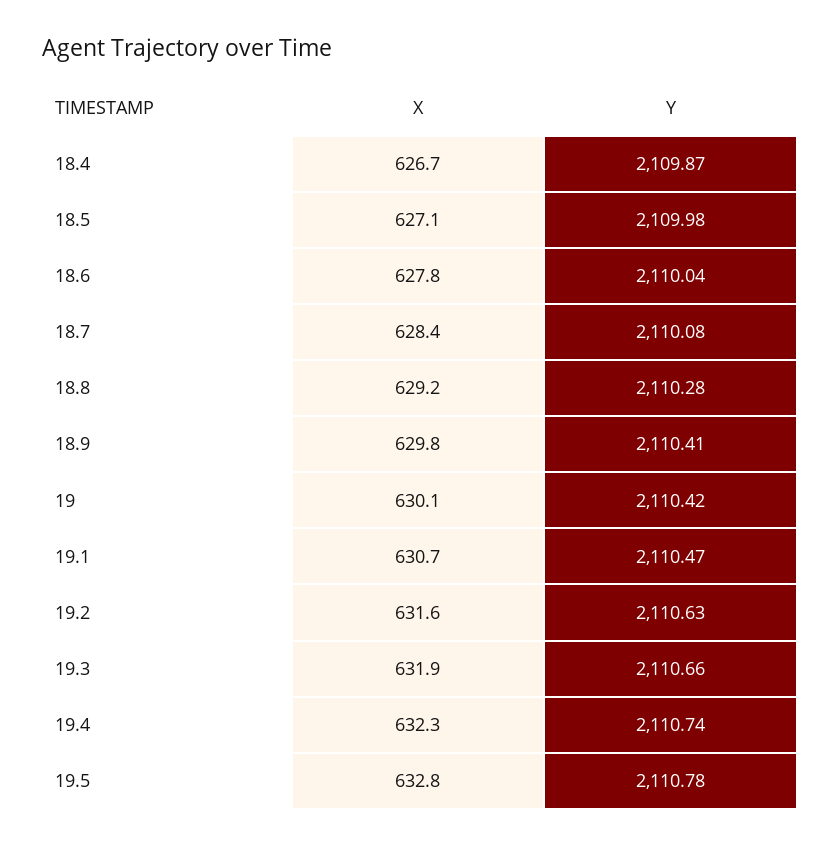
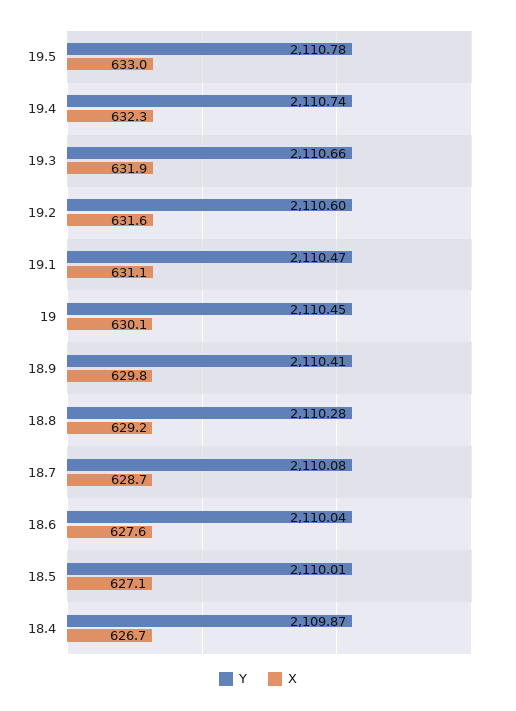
  {
    "X": {
      "18.4": 626.7,
      "18.5": 627.1,
-     "18.6": 627.8,
+     "18.6": 627.6,
-     "18.7": 628.4,
+     "18.7": 628.7,
      "18.8": 629.2,
      "18.9": 629.8,
      "19": 630.1,
-     "19.1": 630.7,
+     "19.1": 631.1,
      "19.2": 631.6,
      "19.3": 631.9,
      "19.4": 632.3,
-     "19.5": 632.8
+     "19.5": 633
    },
    "Y": {
      "18.4": 2109.87,
-     "18.5": 2109.98,
+     "18.5": 2110.01,
      "18.6": 2110.04,
      "18.7": 2110.08,
      "18.8": 2110.28,
      "18.9": 2110.41,
-     "19": 2110.42,
+     "19": 2110.45,
      "19.1": 2110.47,
-     "19.2": 2110.63,
+     "19.2": 2110.6,
      "19.3": 2110.66,
      "19.4": 2110.74,
      "19.5": 2110.78
    }
  }

